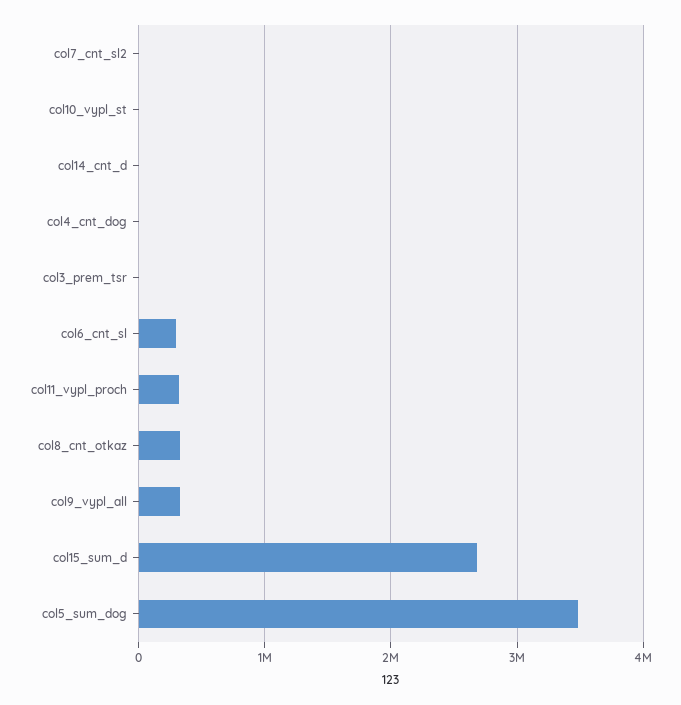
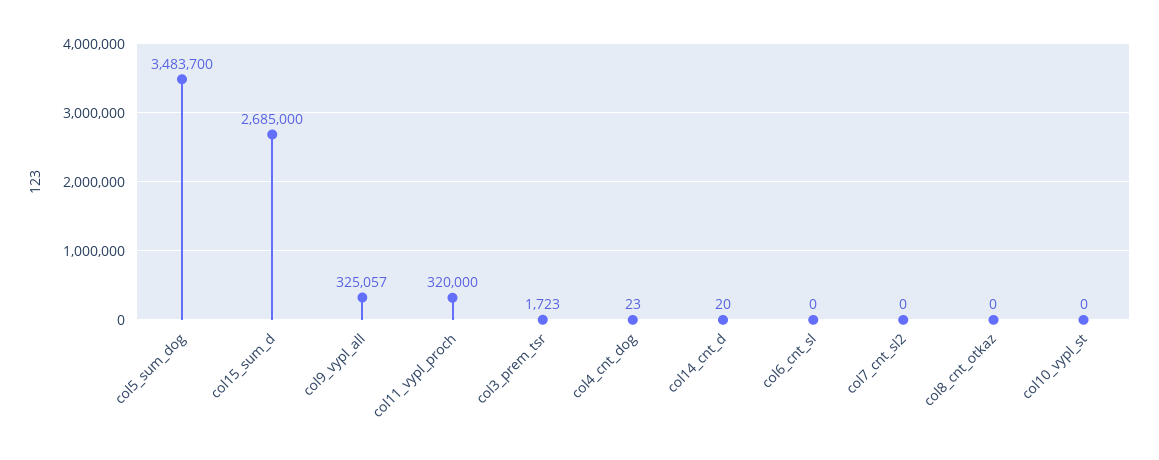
  {
    "col7_cnt_sl2": 0,
    "col10_vypl_st": 0,
    "col14_cnt_d": 20,
    "col4_cnt_dog": 23,
    "col3_prem_tsr": 1723,
-   "col6_cnt_sl": 300000,
+   "col6_cnt_sl": 0,
    "col11_vypl_proch": 320000,
-   "col8_cnt_otkaz": 300000,
+   "col8_cnt_otkaz": 0,
    "col9_vypl_all": 325057,
    "col15_sum_d": 2685000,
    "col5_sum_dog": 3483700
  }

